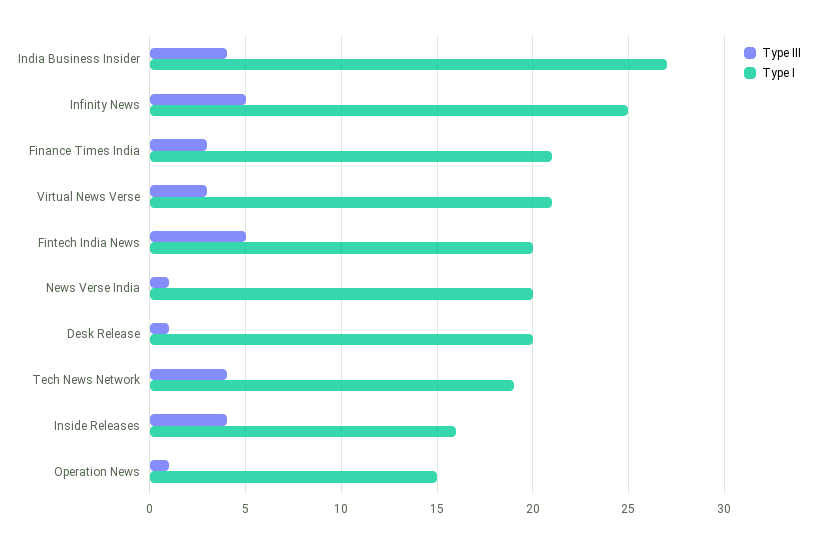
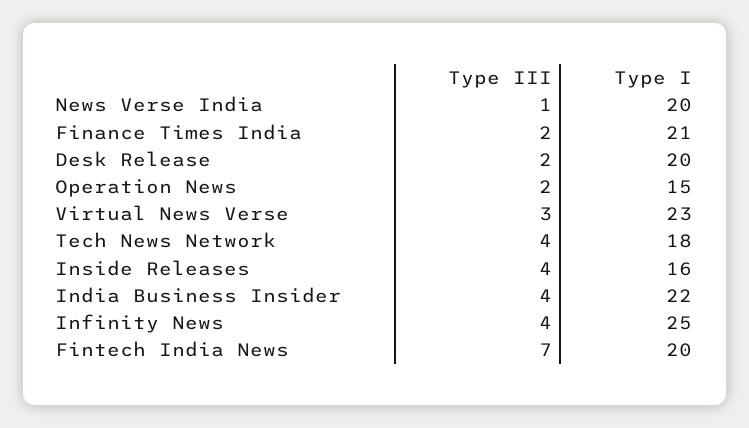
  {
    "Type III": {
      "India Business Insider": 4,
-     "Infinity News": 5,
+     "Infinity News": 4,
-     "Finance Times India": 3,
+     "Finance Times India": 2,
      "Virtual News Verse": 3,
-     "Fintech India News": 5,
+     "Fintech India News": 7,
      "News Verse India": 1,
-     "Desk Release": 1,
+     "Desk Release": 2,
      "Tech News Network": 4,
      "Inside Releases": 4,
-     "Operation News": 1
+     "Operation News": 2
    },
    "Type I": {
-     "India Business Insider": 27,
+     "India Business Insider": 22,
      "Infinity News": 25,
      "Finance Times India": 21,
-     "Virtual News Verse": 21,
+     "Virtual News Verse": 23,
      "Fintech India News": 20,
      "News Verse India": 20,
      "Desk Release": 20,
-     "Tech News Network": 19,
+     "Tech News Network": 18,
      "Inside Releases": 16,
      "Operation News": 15
    }
  }

